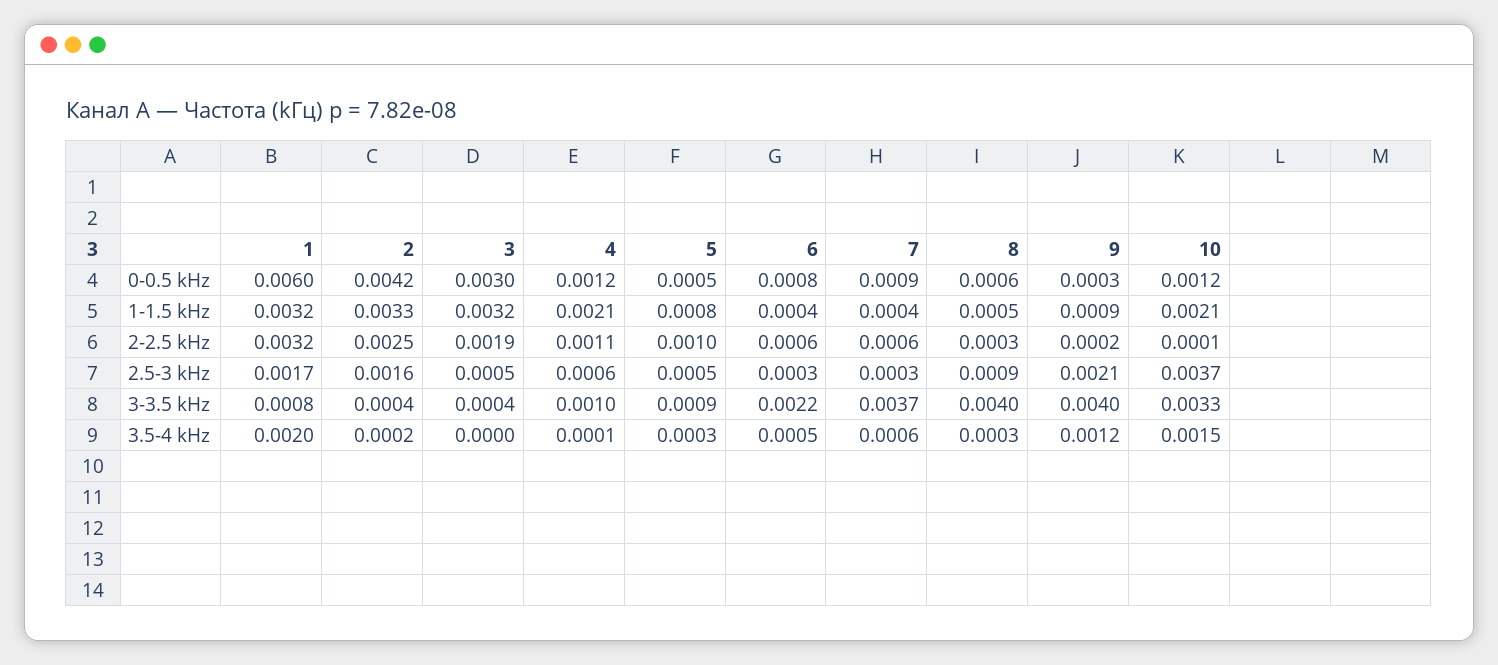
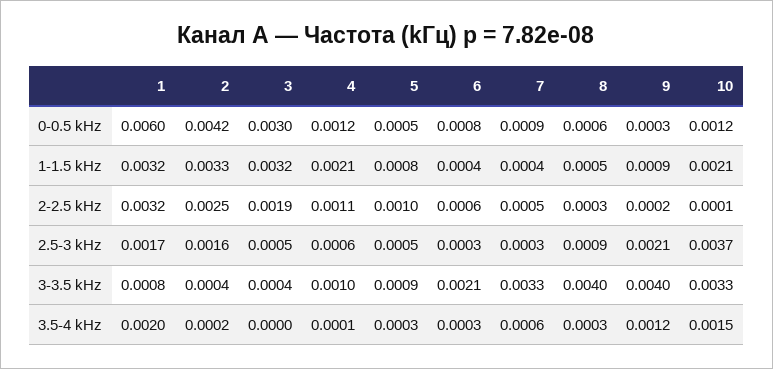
  {
    "1": {
      "0-0.5 kHz": 0.006,
      "1-1.5 kHz": 0.0032,
      "2-2.5 kHz": 0.0032,
      "2.5-3 kHz": 0.0017,
      "3-3.5 kHz": 0.0008,
      "3.5-4 kHz": 0.002
    },
    "2": {
      "0-0.5 kHz": 0.0042,
      "1-1.5 kHz": 0.0033,
      "2-2.5 kHz": 0.0025,
      "2.5-3 kHz": 0.0016,
      "3-3.5 kHz": 0.0004,
      "3.5-4 kHz": 0.0002
    },
    "3": {
      "0-0.5 kHz": 0.003,
      "1-1.5 kHz": 0.0032,
      "2-2.5 kHz": 0.0019,
      "2.5-3 kHz": 0.0005,
      "3-3.5 kHz": 0.0004,
      "3.5-4 kHz": 0
    },
    "4": {
      "0-0.5 kHz": 0.0012,
      "1-1.5 kHz": 0.0021,
      "2-2.5 kHz": 0.0011,
      "2.5-3 kHz": 0.0006,
      "3-3.5 kHz": 0.001,
      "3.5-4 kHz": 0.0001
    },
    "5": {
      "0-0.5 kHz": 0.0005,
      "1-1.5 kHz": 0.0008,
      "2-2.5 kHz": 0.001,
      "2.5-3 kHz": 0.0005,
      "3-3.5 kHz": 0.0009,
      "3.5-4 kHz": 0.0003
    },
    "6": {
      "0-0.5 kHz": 0.0008,
      "1-1.5 kHz": 0.0004,
      "2-2.5 kHz": 0.0006,
      "2.5-3 kHz": 0.0003,
-     "3-3.5 kHz": 0.0022,
+     "3-3.5 kHz": 0.0021,
-     "3.5-4 kHz": 0.0005
+     "3.5-4 kHz": 0.0003
    },
    "7": {
      "0-0.5 kHz": 0.0009,
      "1-1.5 kHz": 0.0004,
-     "2-2.5 kHz": 0.0006,
+     "2-2.5 kHz": 0.0005,
      "2.5-3 kHz": 0.0003,
-     "3-3.5 kHz": 0.0037,
+     "3-3.5 kHz": 0.0033,
      "3.5-4 kHz": 0.0006
    },
    "8": {
      "0-0.5 kHz": 0.0006,
      "1-1.5 kHz": 0.0005,
      "2-2.5 kHz": 0.0003,
      "2.5-3 kHz": 0.0009,
      "3-3.5 kHz": 0.004,
      "3.5-4 kHz": 0.0003
    },
    "9": {
      "0-0.5 kHz": 0.0003,
      "1-1.5 kHz": 0.0009,
      "2-2.5 kHz": 0.0002,
      "2.5-3 kHz": 0.0021,
      "3-3.5 kHz": 0.004,
      "3.5-4 kHz": 0.0012
    },
    "10": {
      "0-0.5 kHz": 0.0012,
      "1-1.5 kHz": 0.0021,
      "2-2.5 kHz": 0.0001,
      "2.5-3 kHz": 0.0037,
      "3-3.5 kHz": 0.0033,
      "3.5-4 kHz": 0.0015
    }
  }

